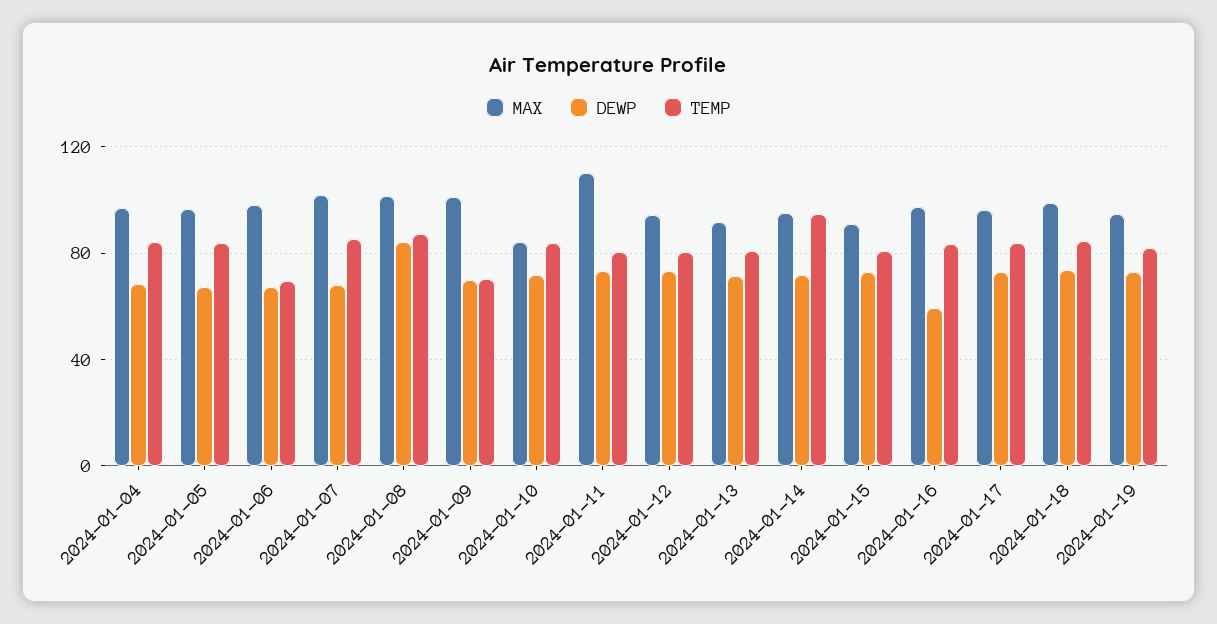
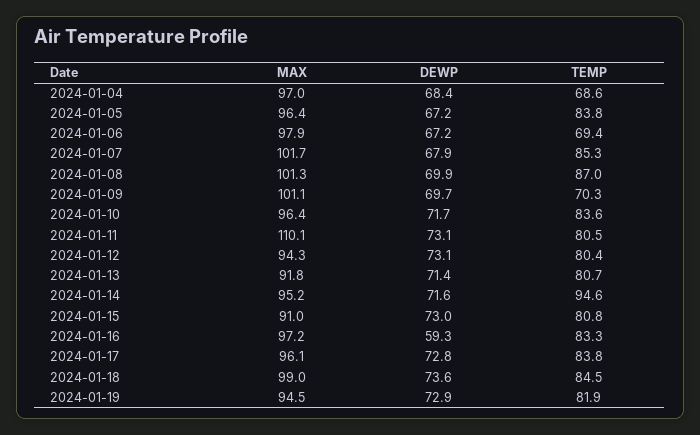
  {
    "MAX": {
      "2024-01-04": 97,
      "2024-01-05": 96.4,
      "2024-01-06": 97.9,
      "2024-01-07": 101.7,
      "2024-01-08": 101.3,
      "2024-01-09": 101.1,
-     "2024-01-10": 85,
+     "2024-01-10": 96.4,
      "2024-01-11": 110.1,
      "2024-01-12": 94.3,
      "2024-01-13": 91.8,
      "2024-01-14": 95.2,
      "2024-01-15": 91,
      "2024-01-16": 97.2,
      "2024-01-17": 96.1,
      "2024-01-18": 99,
      "2024-01-19": 94.5
    },
    "DEWP": {
      "2024-01-04": 68.4,
      "2024-01-05": 67.2,
      "2024-01-06": 67.2,
      "2024-01-07": 67.9,
-     "2024-01-08": 85,
+     "2024-01-08": 69.9,
      "2024-01-09": 69.7,
      "2024-01-10": 71.7,
      "2024-01-11": 73.1,
      "2024-01-12": 73.1,
      "2024-01-13": 71.4,
      "2024-01-14": 71.6,
      "2024-01-15": 73,
      "2024-01-16": 59.3,
      "2024-01-17": 72.8,
      "2024-01-18": 73.6,
      "2024-01-19": 72.9
    },
    "TEMP": {
-     "2024-01-04": 85,
+     "2024-01-04": 68.6,
      "2024-01-05": 83.8,
      "2024-01-06": 69.4,
      "2024-01-07": 85.3,
      "2024-01-08": 87,
      "2024-01-09": 70.3,
      "2024-01-10": 83.6,
      "2024-01-11": 80.5,
      "2024-01-12": 80.4,
      "2024-01-13": 80.7,
      "2024-01-14": 94.6,
      "2024-01-15": 80.8,
      "2024-01-16": 83.3,
      "2024-01-17": 83.8,
      "2024-01-18": 84.5,
      "2024-01-19": 81.9
    }
  }

